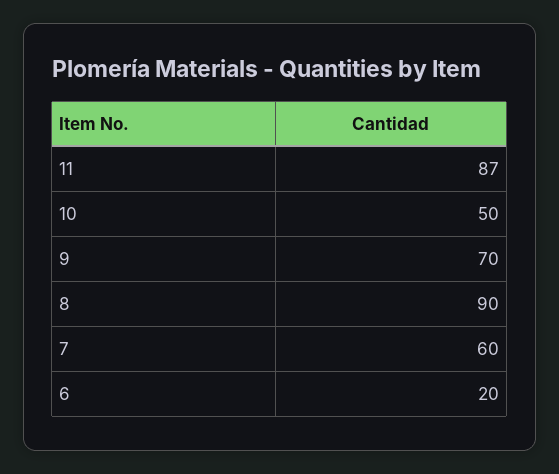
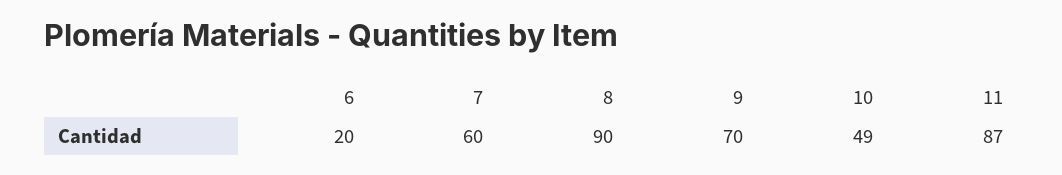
  {
    "11": 87,
-   "10": 50,
+   "10": 49,
    "9": 70,
    "8": 90,
    "7": 60,
    "6": 20
  }

